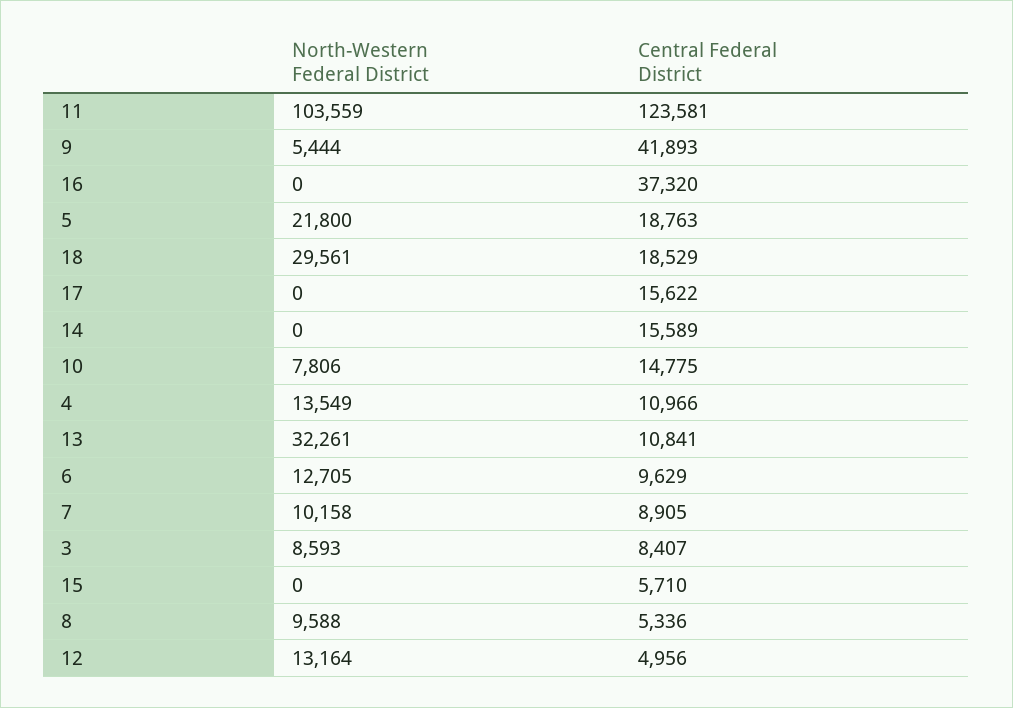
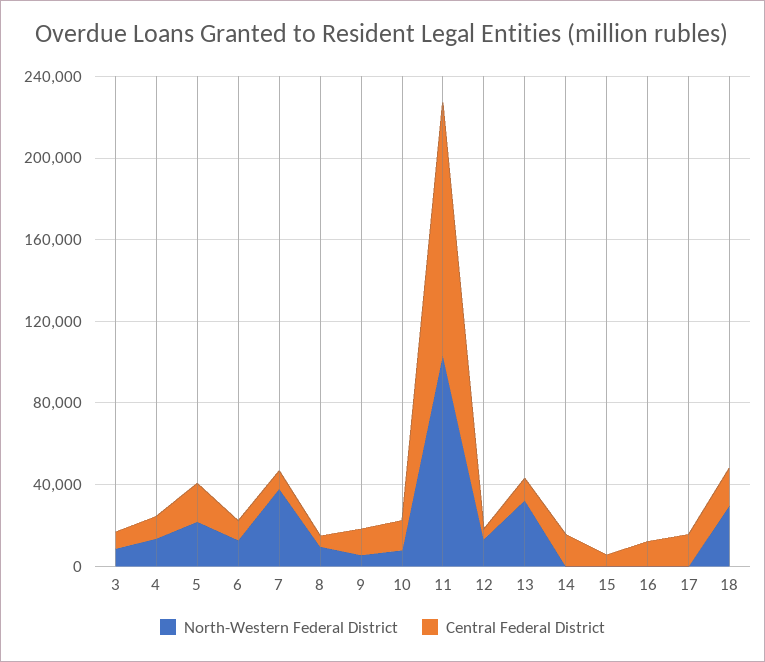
  {
    "North-Western Federal District": {
      "11": 103559,
      "9": 5444,
      "16": 0,
      "5": 21800,
      "18": 29561,
      "17": 0,
      "14": 0,
      "10": 7806,
      "4": 13549,
      "13": 32261,
      "6": 12705,
-     "7": 10158,
+     "7": 40000,
      "3": 8593,
      "15": 0,
      "8": 9588,
      "12": 13164
    },
    "Central Federal District": {
      "11": 123581,
-     "9": 41893,
+     "9": 10000,
-     "16": 37320,
+     "16": 10000,
      "5": 18763,
      "18": 18529,
      "17": 15622,
      "14": 15589,
      "10": 14775,
      "4": 10966,
      "13": 10841,
      "6": 9629,
      "7": 8905,
      "3": 8407,
      "15": 5710,
      "8": 5336,
      "12": 4956
    }
  }

